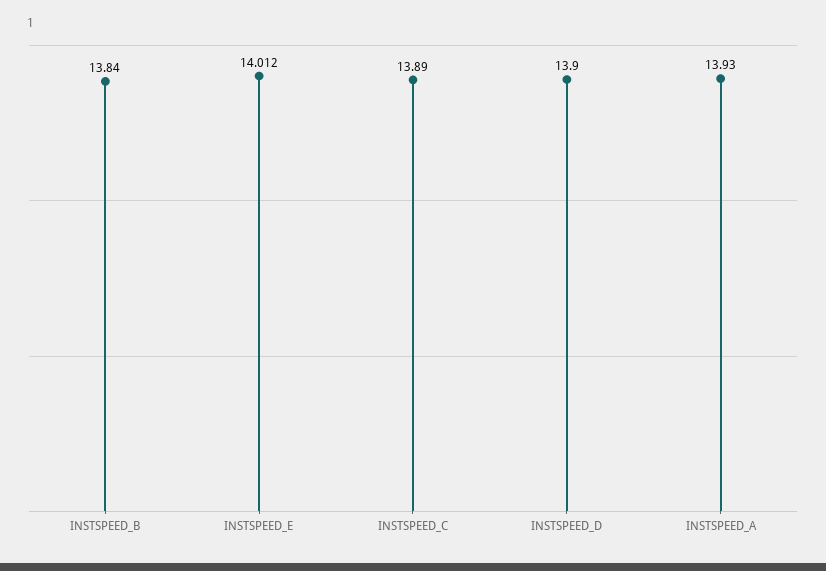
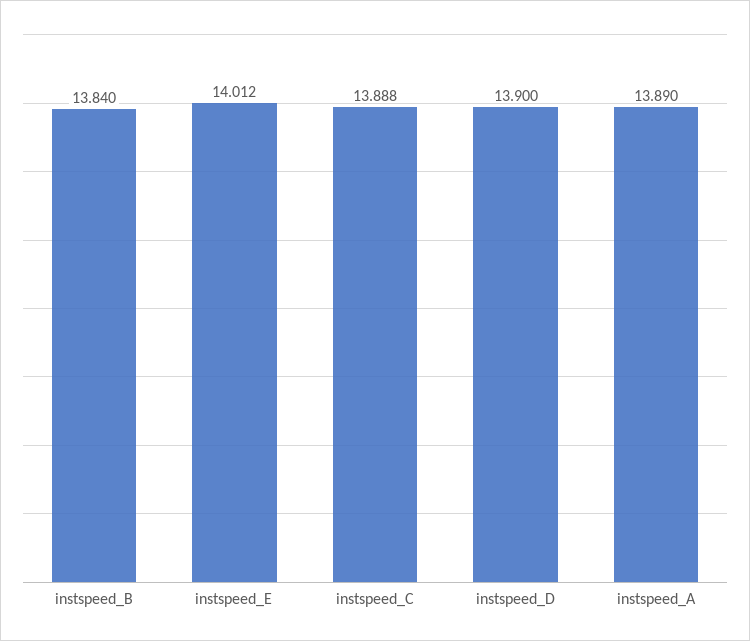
  {
    "INSTSPEED_B": 13.84,
    "INSTSPEED_E": 14.012,
-   "INSTSPEED_C": 13.89,
+   "INSTSPEED_C": 13.888,
    "INSTSPEED_D": 13.9,
-   "INSTSPEED_A": 13.93
+   "INSTSPEED_A": 13.89
  }

